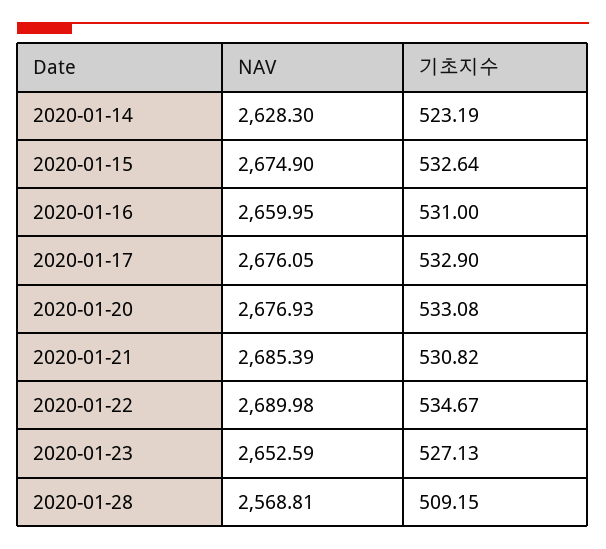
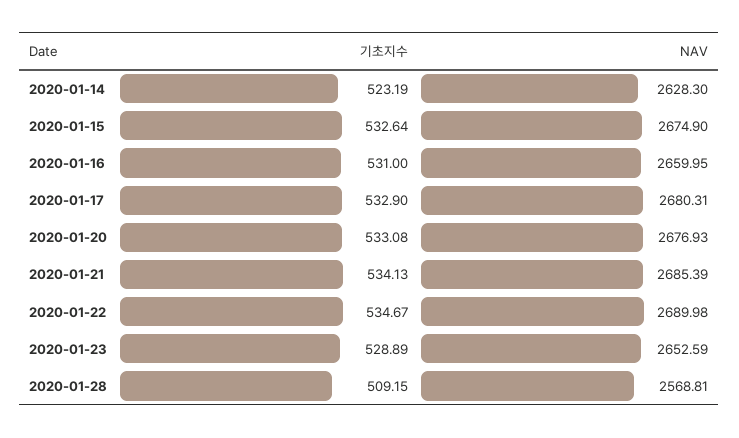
  {
    "NAV": {
      "2020-01-14": 2628.3,
      "2020-01-15": 2674.9,
      "2020-01-16": 2659.95,
-     "2020-01-17": 2676.05,
+     "2020-01-17": 2680.31,
      "2020-01-20": 2676.93,
      "2020-01-21": 2685.39,
      "2020-01-22": 2689.98,
      "2020-01-23": 2652.59,
      "2020-01-28": 2568.81
    },
    "기초지수": {
      "2020-01-14": 523.19,
      "2020-01-15": 532.64,
      "2020-01-16": 531,
      "2020-01-17": 532.9,
      "2020-01-20": 533.08,
-     "2020-01-21": 530.82,
+     "2020-01-21": 534.13,
      "2020-01-22": 534.67,
-     "2020-01-23": 527.13,
+     "2020-01-23": 528.89,
      "2020-01-28": 509.15
    }
  }

